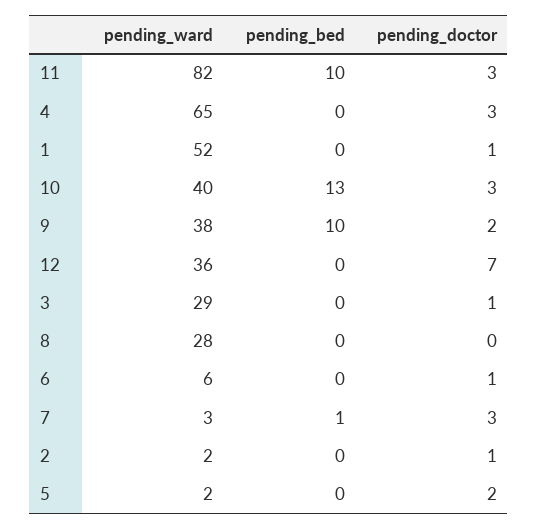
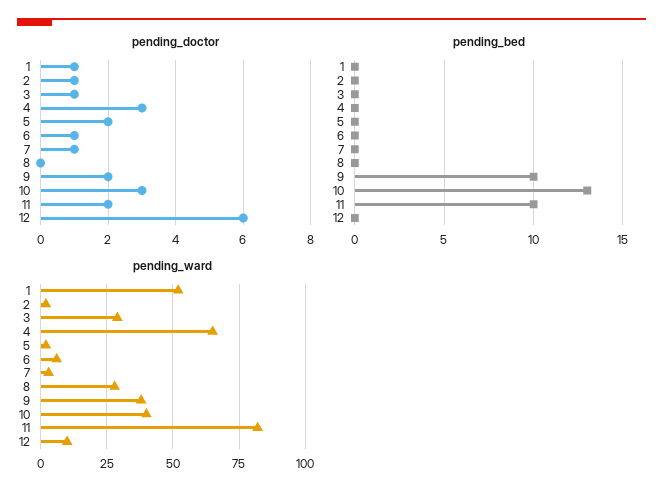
  {
    "pending_ward": {
      "11": 82,
      "4": 65,
      "1": 52,
      "10": 40,
      "9": 38,
-     "12": 36,
+     "12": 10,
      "3": 29,
      "8": 28,
      "6": 6,
      "7": 3,
      "2": 2,
      "5": 2
    },
    "pending_bed": {
      "11": 10,
      "4": 0,
      "1": 0,
      "10": 13,
      "9": 10,
      "12": 0,
      "3": 0,
      "8": 0,
      "6": 0,
-     "7": 1,
+     "7": 0,
      "2": 0,
      "5": 0
    },
    "pending_doctor": {
-     "11": 3,
+     "11": 2,
      "4": 3,
      "1": 1,
      "10": 3,
      "9": 2,
-     "12": 7,
+     "12": 6,
      "3": 1,
      "8": 0,
      "6": 1,
-     "7": 3,
+     "7": 1,
      "2": 1,
      "5": 2
    }
  }

